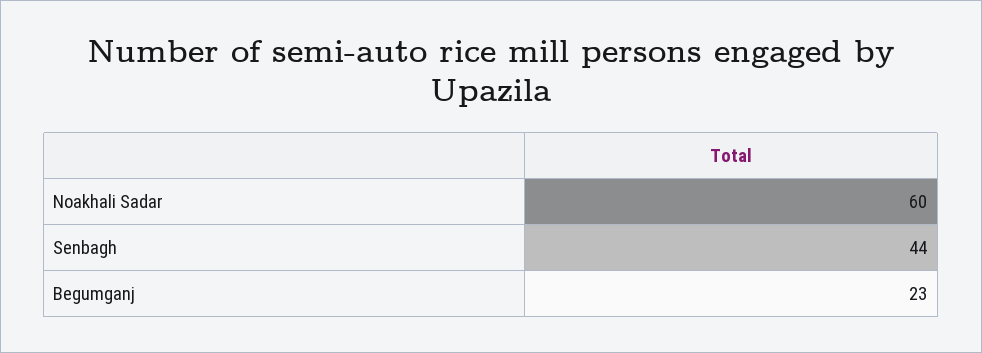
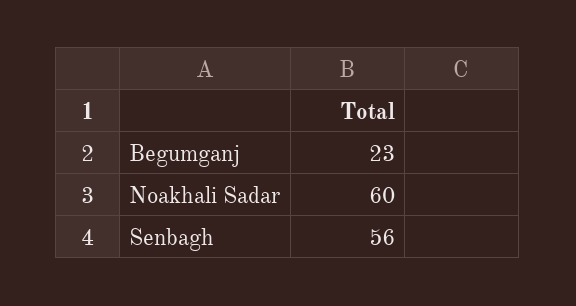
  {
    "Noakhali Sadar": 60,
-   "Senbagh": 44,
+   "Senbagh": 56,
    "Begumganj": 23
  }

